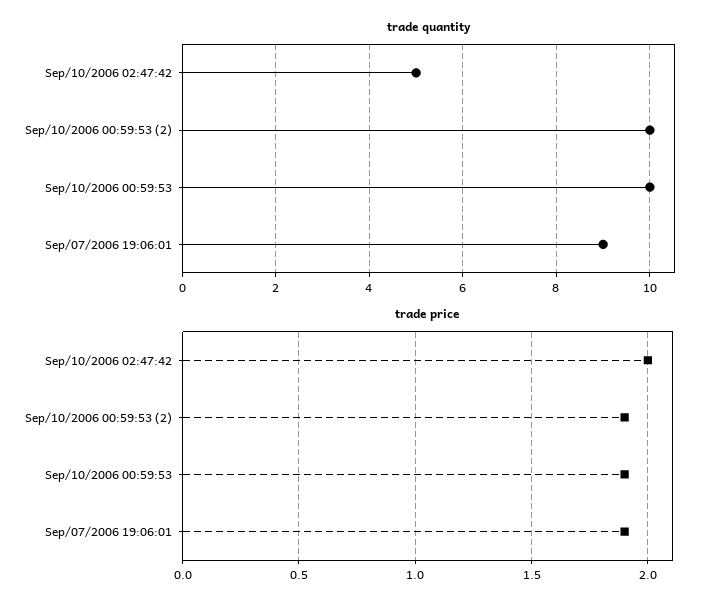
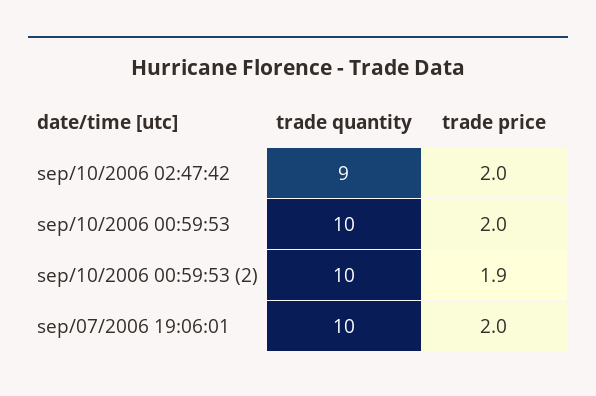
  {
    "trade quantity": {
-     "Sep/10/2006 02:47:42": 5,
+     "Sep/10/2006 02:47:42": 9,
      "Sep/10/2006 00:59:53 (2)": 10,
      "Sep/10/2006 00:59:53": 10,
-     "Sep/07/2006 19:06:01": 9
+     "Sep/07/2006 19:06:01": 10
    },
    "trade price": {
      "Sep/10/2006 02:47:42": 2,
      "Sep/10/2006 00:59:53 (2)": 1.9,
-     "Sep/10/2006 00:59:53": 1.9,
+     "Sep/10/2006 00:59:53": 2,
-     "Sep/07/2006 19:06:01": 1.9
+     "Sep/07/2006 19:06:01": 2
    }
  }

